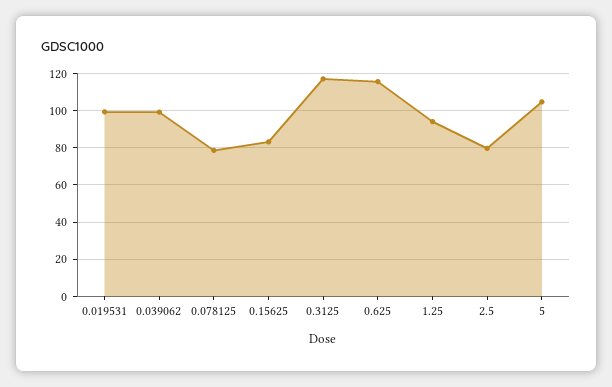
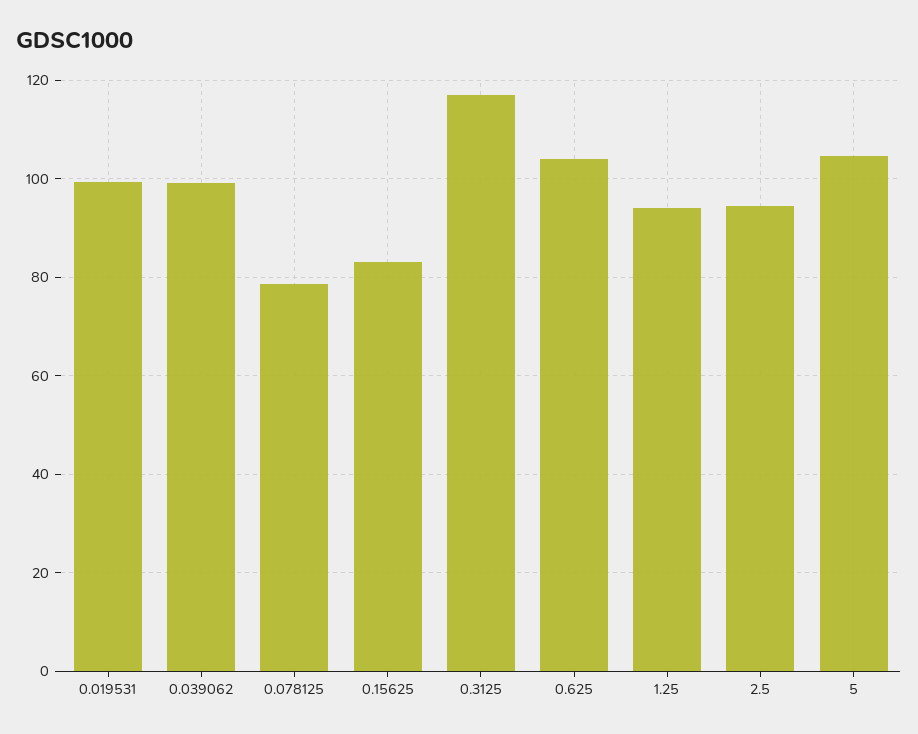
  {
    "0.019531": 100,
    "0.039062": 100,
    "0.078125": 78,
    "0.15625": 84,
    "0.3125": 118,
-   "0.625": 115,
+   "0.625": 104,
    "1.25": 94,
-   "2.5": 80,
+   "2.5": 94,
    "5": 104
  }

